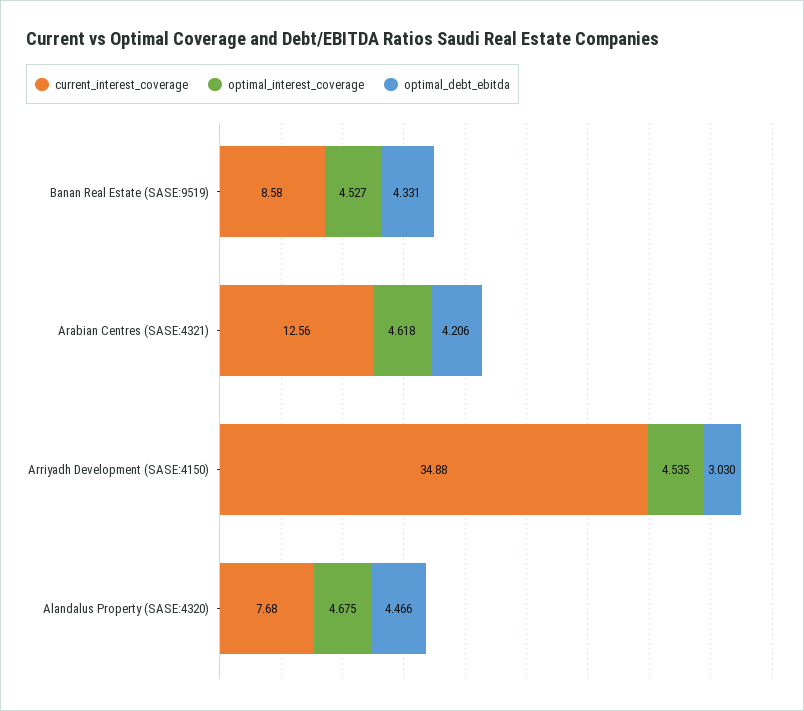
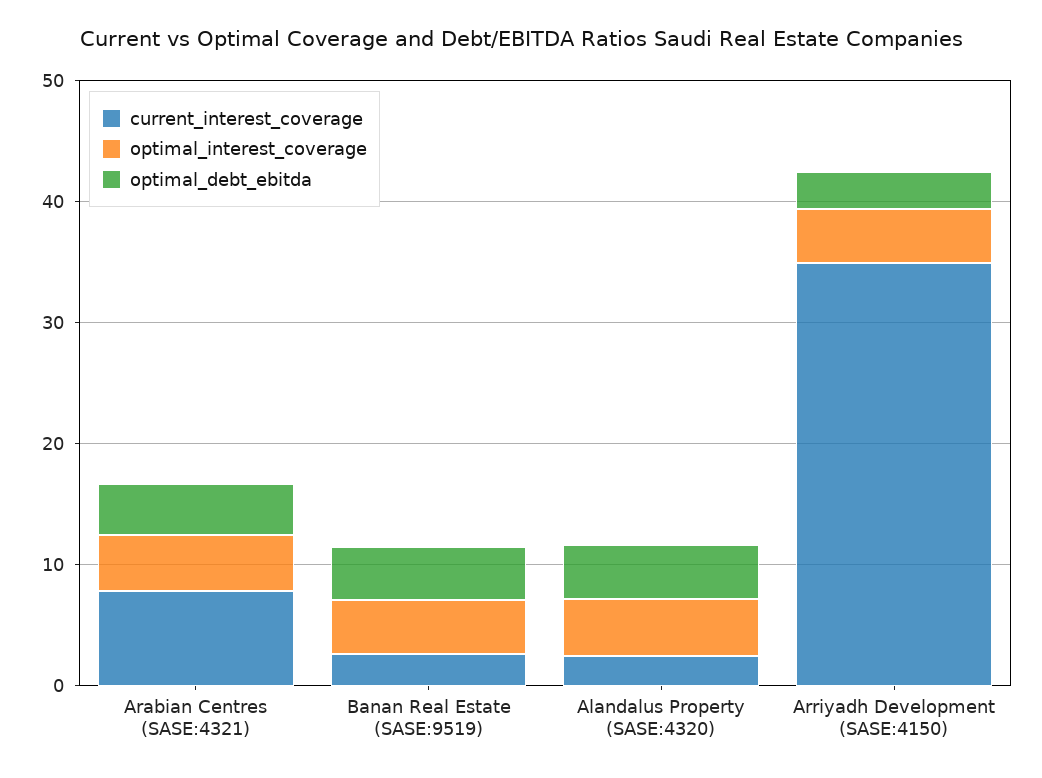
  {
    "current_interest_coverage": {
-     "Banan Real Estate (SASE:9519)": 8.58,
+     "Banan Real Estate (SASE:9519)": 2,
-     "Arabian Centres (SASE:4321)": 12.56,
+     "Arabian Centres (SASE:4321)": 8,
      "Arriyadh Development (SASE:4150)": 34.88,
-     "Alandalus Property (SASE:4320)": 7.68
+     "Alandalus Property (SASE:4320)": 2
    },
    "optimal_interest_coverage": {
      "Banan Real Estate (SASE:9519)": 4.527,
      "Arabian Centres (SASE:4321)": 4.618,
      "Arriyadh Development (SASE:4150)": 4.535,
      "Alandalus Property (SASE:4320)": 4.675
    },
    "optimal_debt_ebitda": {
      "Banan Real Estate (SASE:9519)": 4.331,
      "Arabian Centres (SASE:4321)": 4.206,
      "Arriyadh Development (SASE:4150)": 3.03,
      "Alandalus Property (SASE:4320)": 4.466
    }
  }

